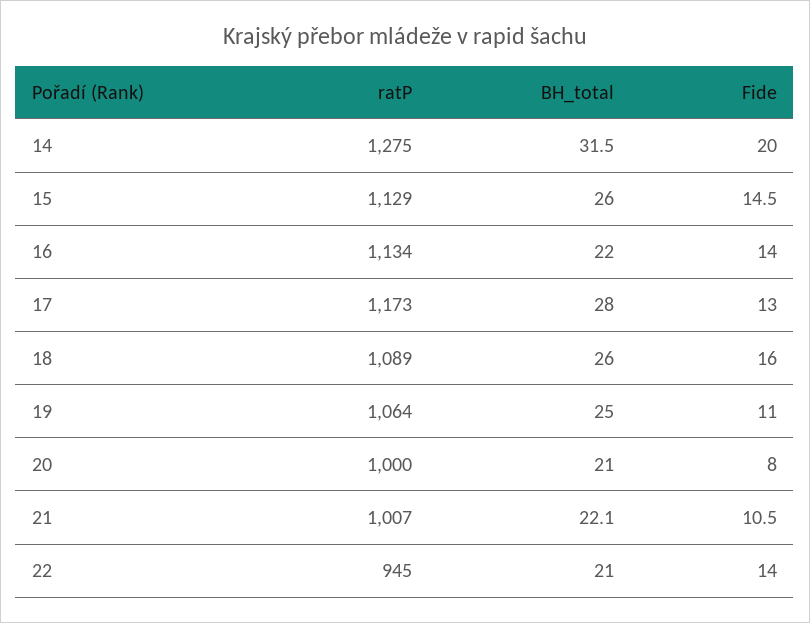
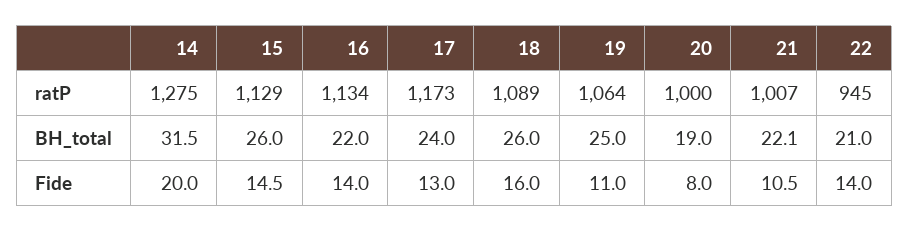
  {
    "ratP": {
      "14": 1275,
      "15": 1129,
      "16": 1134,
      "17": 1173,
      "18": 1089,
      "19": 1064,
      "20": 1000,
      "21": 1007,
      "22": 945
    },
    "BH_total": {
      "14": 31.5,
      "15": 26,
      "16": 22,
-     "17": 28,
+     "17": 24,
      "18": 26,
      "19": 25,
-     "20": 21,
+     "20": 19,
      "21": 22.1,
      "22": 21
    },
    "Fide": {
      "14": 20,
      "15": 14.5,
      "16": 14,
      "17": 13,
      "18": 16,
      "19": 11,
      "20": 8,
      "21": 10.5,
      "22": 14
    }
  }

